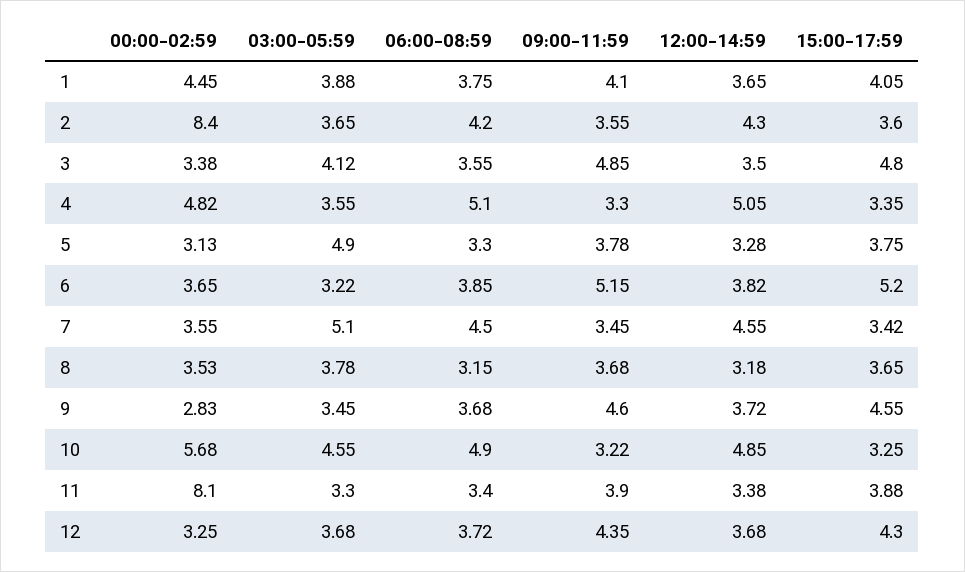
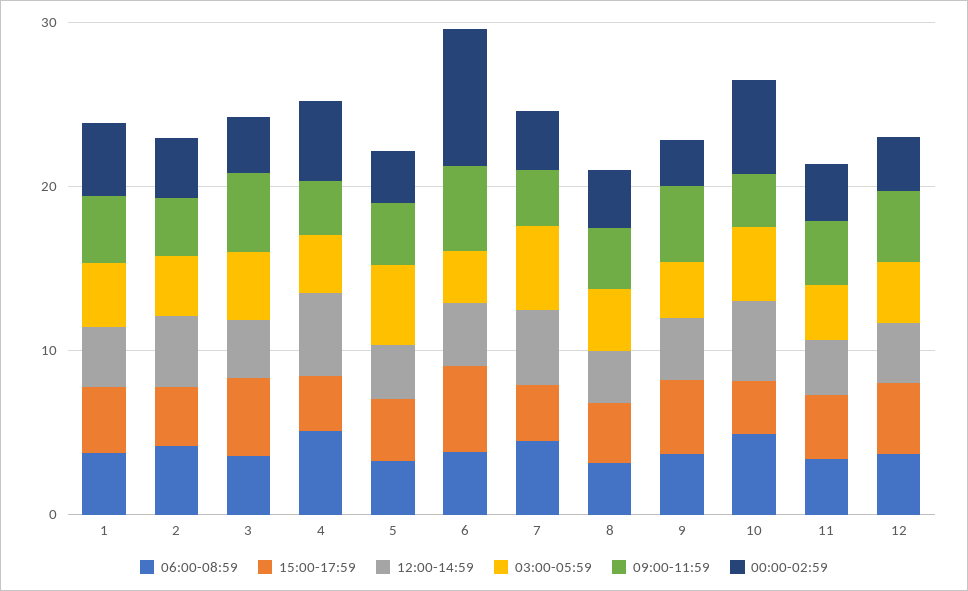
  {
    "00:00-02:59": {
      "1": 4.45,
-     "2": 8.4,
+     "2": 4,
      "3": 3.38,
      "4": 4.82,
      "5": 3.13,
-     "6": 3.65,
+     "6": 8,
      "7": 3.55,
      "8": 3.53,
      "9": 2.83,
      "10": 5.68,
-     "11": 8.1,
+     "11": 4,
      "12": 3.25
    },
    "03:00-05:59": {
      "1": 3.88,
      "2": 3.65,
      "3": 4.12,
      "4": 3.55,
      "5": 4.9,
      "6": 3.22,
      "7": 5.1,
      "8": 3.78,
      "9": 3.45,
      "10": 4.55,
      "11": 3.3,
      "12": 3.68
    },
    "06:00-08:59": {
      "1": 3.75,
      "2": 4.2,
      "3": 3.55,
      "4": 5.1,
      "5": 3.3,
      "6": 3.85,
      "7": 4.5,
      "8": 3.15,
      "9": 3.68,
      "10": 4.9,
      "11": 3.4,
      "12": 3.72
    },
    "09:00-11:59": {
      "1": 4.1,
      "2": 3.55,
      "3": 4.85,
      "4": 3.3,
      "5": 3.78,
      "6": 5.15,
      "7": 3.45,
      "8": 3.68,
      "9": 4.6,
      "10": 3.22,
      "11": 3.9,
      "12": 4.35
    },
    "12:00-14:59": {
      "1": 3.65,
      "2": 4.3,
      "3": 3.5,
      "4": 5.05,
      "5": 3.28,
      "6": 3.82,
      "7": 4.55,
      "8": 3.18,
      "9": 3.72,
      "10": 4.85,
      "11": 3.38,
      "12": 3.68
    },
    "15:00-17:59": {
      "1": 4.05,
      "2": 3.6,
      "3": 4.8,
      "4": 3.35,
      "5": 3.75,
      "6": 5.2,
      "7": 3.42,
      "8": 3.65,
      "9": 4.55,
      "10": 3.25,
      "11": 3.88,
      "12": 4.3
    }
  }

